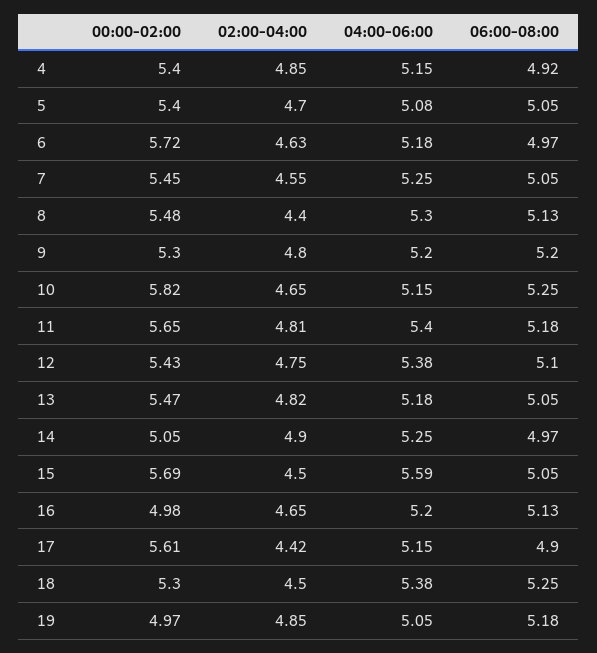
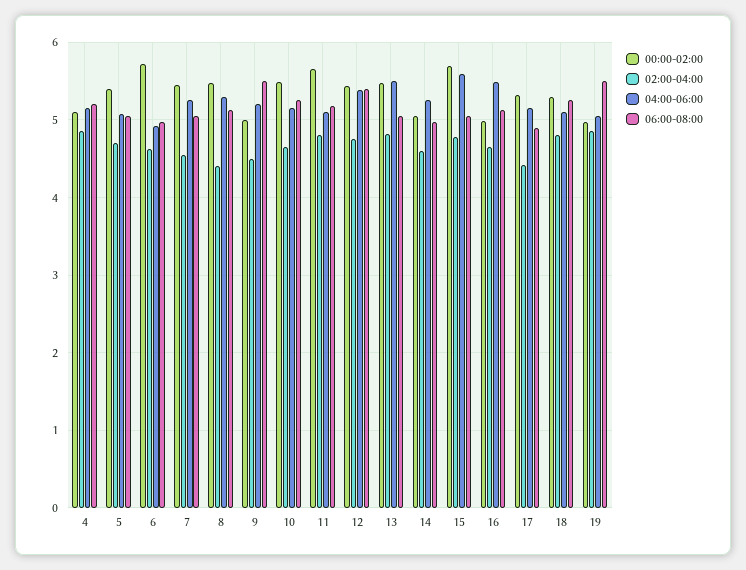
  {
    "00:00-02:00": {
-     "4": 5.4,
+     "4": 5.1,
      "5": 5.4,
      "6": 5.72,
      "7": 5.45,
      "8": 5.48,
-     "9": 5.3,
+     "9": 5,
-     "10": 5.82,
+     "10": 5.5,
      "11": 5.65,
      "12": 5.43,
      "13": 5.47,
      "14": 5.05,
      "15": 5.69,
      "16": 4.98,
-     "17": 5.61,
+     "17": 5.3,
      "18": 5.3,
      "19": 4.97
    },
    "02:00-04:00": {
      "4": 4.85,
      "5": 4.7,
      "6": 4.63,
      "7": 4.55,
      "8": 4.4,
-     "9": 4.8,
+     "9": 4.5,
      "10": 4.65,
      "11": 4.81,
      "12": 4.75,
      "13": 4.82,
-     "14": 4.9,
+     "14": 4.6,
-     "15": 4.5,
+     "15": 4.8,
      "16": 4.65,
      "17": 4.42,
-     "18": 4.5,
+     "18": 4.8,
      "19": 4.85
    },
    "04:00-06:00": {
      "4": 5.15,
      "5": 5.08,
-     "6": 5.18,
+     "6": 4.9,
      "7": 5.25,
      "8": 5.3,
      "9": 5.2,
      "10": 5.15,
-     "11": 5.4,
+     "11": 5.1,
      "12": 5.38,
-     "13": 5.18,
+     "13": 5.5,
      "14": 5.25,
      "15": 5.59,
-     "16": 5.2,
+     "16": 5.5,
      "17": 5.15,
-     "18": 5.38,
+     "18": 5.1,
      "19": 5.05
    },
    "06:00-08:00": {
-     "4": 4.92,
+     "4": 5.2,
      "5": 5.05,
      "6": 4.97,
      "7": 5.05,
      "8": 5.13,
-     "9": 5.2,
+     "9": 5.5,
      "10": 5.25,
      "11": 5.18,
-     "12": 5.1,
+     "12": 5.4,
      "13": 5.05,
      "14": 4.97,
      "15": 5.05,
      "16": 5.13,
      "17": 4.9,
      "18": 5.25,
-     "19": 5.18
+     "19": 5.5
    }
  }

